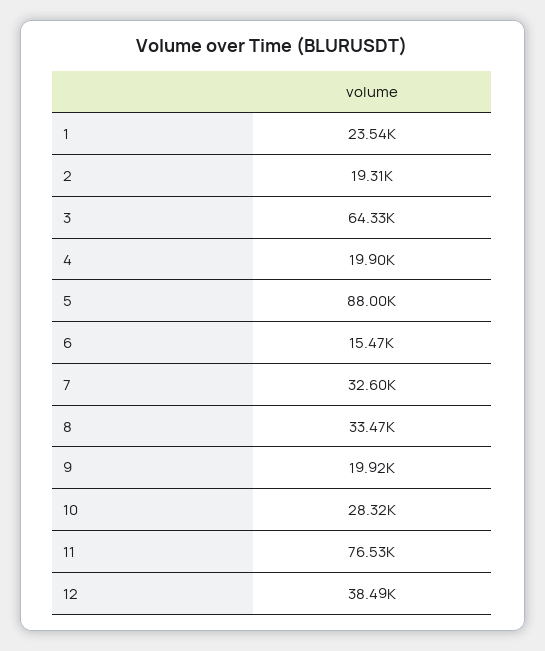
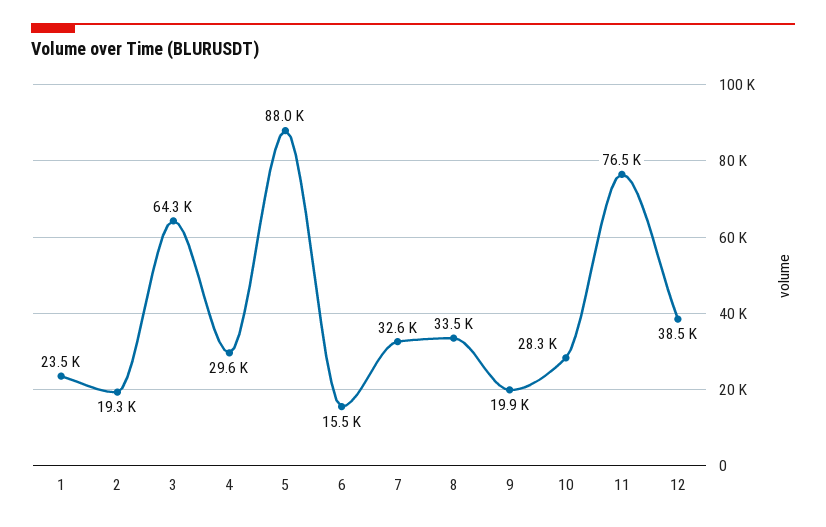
  {
    "1": 23540,
    "2": 19310,
    "3": 64330,
-   "4": 19900,
+   "4": 29600,
    "5": 88000,
    "6": 15470,
    "7": 32600,
    "8": 33470,
    "9": 19920,
    "10": 28320,
    "11": 76530,
    "12": 38490
  }

